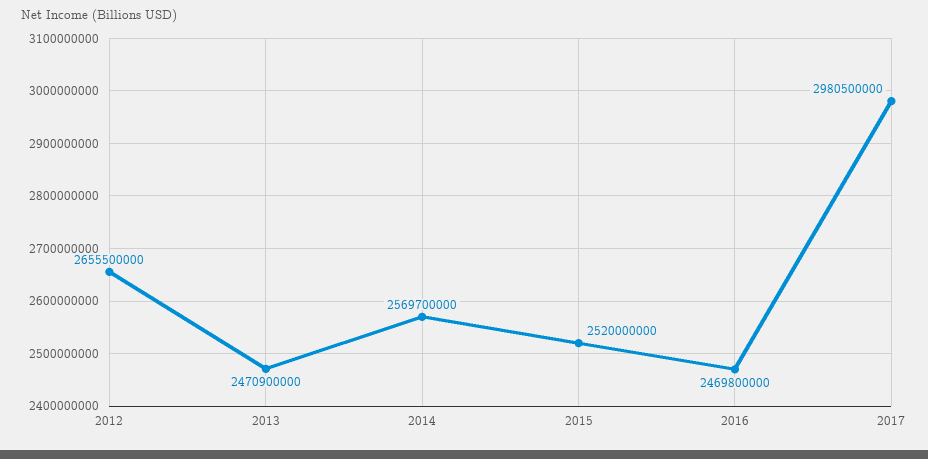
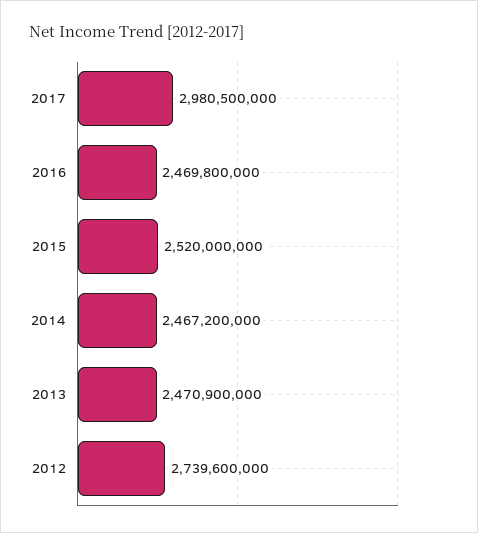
  {
-   "2012": 2655500000,
+   "2012": 2739600000,
    "2013": 2470900000,
-   "2014": 2569700000,
+   "2014": 2467200000,
    "2015": 2520000000,
    "2016": 2469800000,
    "2017": 2980500000
  }

